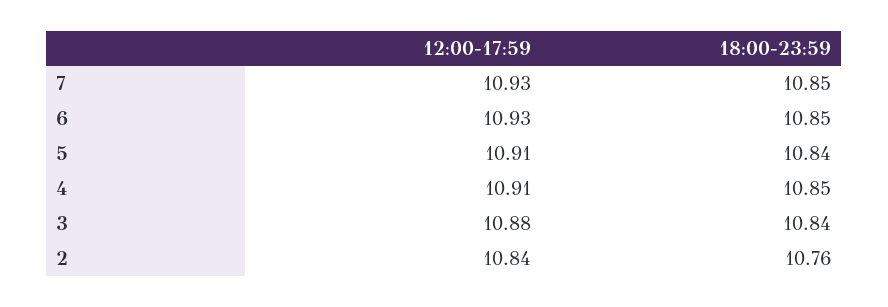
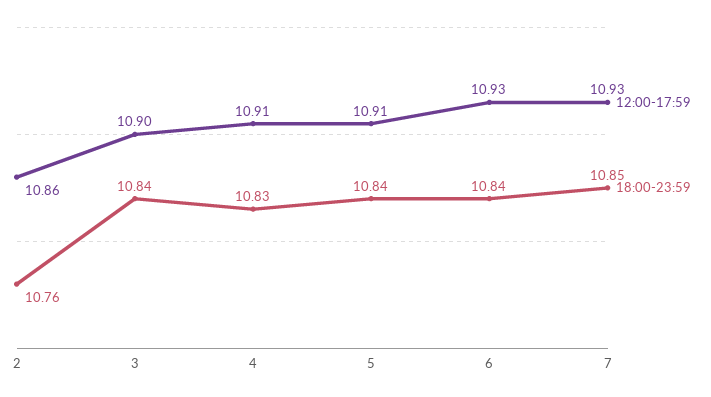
  {
    "12:00-17:59": {
      "7": 10.93,
      "6": 10.93,
      "5": 10.91,
      "4": 10.91,
-     "3": 10.88,
+     "3": 10.9,
-     "2": 10.84
+     "2": 10.86
    },
    "18:00-23:59": {
      "7": 10.85,
-     "6": 10.85,
+     "6": 10.84,
      "5": 10.84,
-     "4": 10.85,
+     "4": 10.83,
      "3": 10.84,
      "2": 10.76
    }
  }

